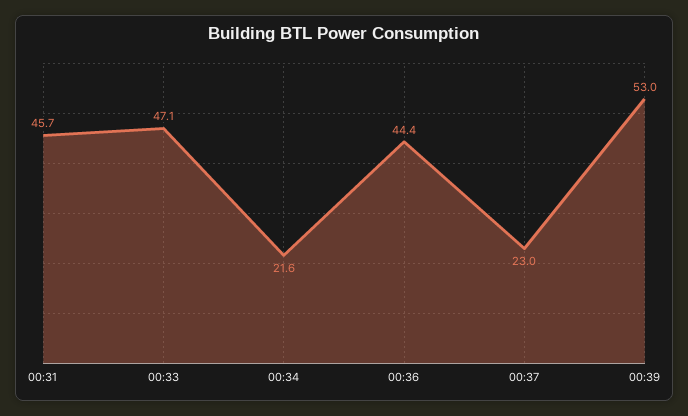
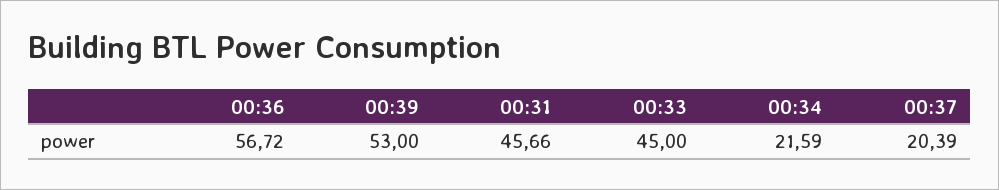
  {
    "00:31": 45.66,
-   "00:33": 47.1,
+   "00:33": 45,
    "00:34": 21.59,
-   "00:36": 44.4,
+   "00:36": 56.72,
-   "00:37": 23,
+   "00:37": 20.39,
    "00:39": 53
  }

